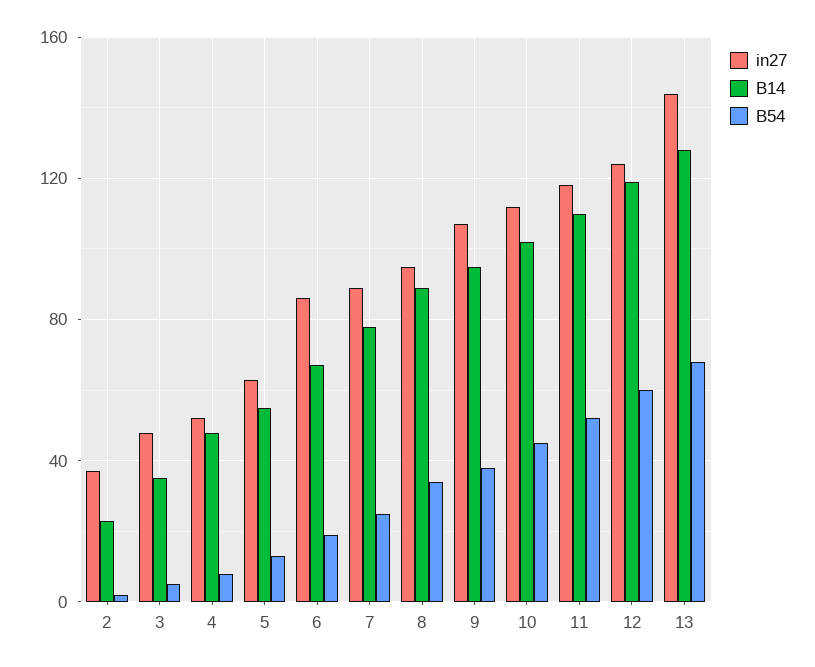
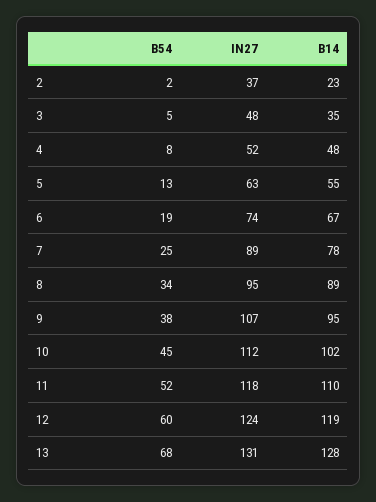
  {
    "in27": {
      "2": 37,
      "3": 48,
      "4": 52,
      "5": 63,
-     "6": 85,
+     "6": 74,
      "7": 89,
      "8": 95,
      "9": 107,
      "10": 112,
      "11": 118,
      "12": 124,
-     "13": 145
+     "13": 131
    },
    "B14": {
      "2": 23,
      "3": 35,
      "4": 48,
      "5": 55,
      "6": 67,
      "7": 78,
      "8": 89,
      "9": 95,
      "10": 102,
      "11": 110,
      "12": 119,
      "13": 128
    },
    "B54": {
      "2": 2,
      "3": 5,
      "4": 8,
      "5": 13,
      "6": 19,
      "7": 25,
      "8": 34,
      "9": 38,
      "10": 45,
      "11": 52,
      "12": 60,
      "13": 68
    }
  }

